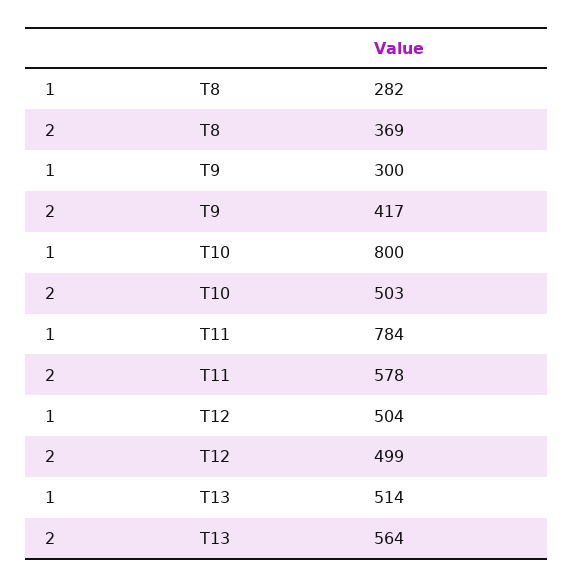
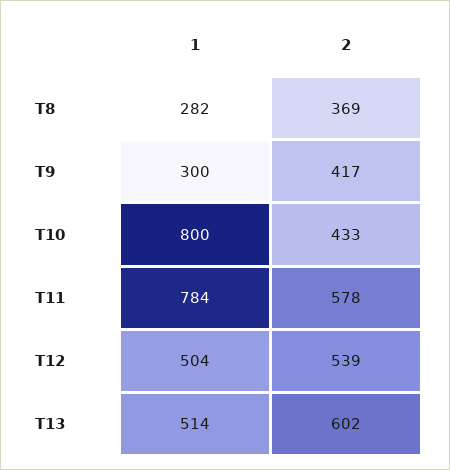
  {
    "1": {
      "T8": 282,
      "T9": 300,
      "T10": 800,
      "T11": 784,
      "T12": 504,
      "T13": 514
    },
    "2": {
      "T8": 369,
      "T9": 417,
-     "T10": 503,
+     "T10": 433,
      "T11": 578,
-     "T12": 499,
+     "T12": 539,
-     "T13": 564
+     "T13": 602
    }
  }

